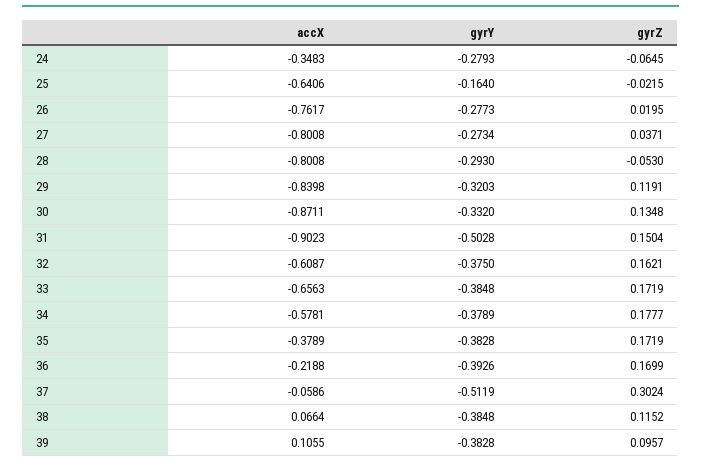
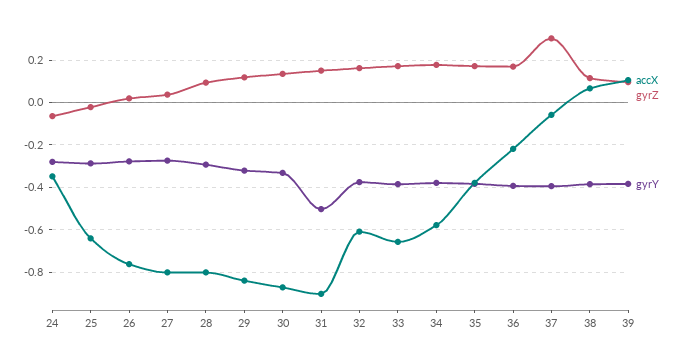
  {
    "accX": {
      "24": -0.3483,
      "25": -0.6406,
      "26": -0.7617,
      "27": -0.8008,
      "28": -0.8008,
      "29": -0.8398,
      "30": -0.8711,
      "31": -0.9023,
      "32": -0.6087,
      "33": -0.6563,
      "34": -0.5781,
      "35": -0.3789,
      "36": -0.2188,
      "37": -0.0586,
      "38": 0.0664,
      "39": 0.1055
    },
    "gyrY": {
      "24": -0.2793,
-     "25": -0.164,
+     "25": -0.3,
      "26": -0.2773,
      "27": -0.2734,
      "28": -0.293,
      "29": -0.3203,
      "30": -0.332,
      "31": -0.5028,
      "32": -0.375,
      "33": -0.3848,
      "34": -0.3789,
      "35": -0.3828,
      "36": -0.3926,
-     "37": -0.5119,
+     "37": -0.4,
      "38": -0.3848,
      "39": -0.3828
    },
    "gyrZ": {
      "24": -0.0645,
      "25": -0.0215,
      "26": 0.0195,
      "27": 0.0371,
-     "28": -0.053,
+     "28": 0.1,
      "29": 0.1191,
      "30": 0.1348,
      "31": 0.1504,
      "32": 0.1621,
      "33": 0.1719,
      "34": 0.1777,
      "35": 0.1719,
      "36": 0.1699,
      "37": 0.3024,
      "38": 0.1152,
      "39": 0.0957
    }
  }

